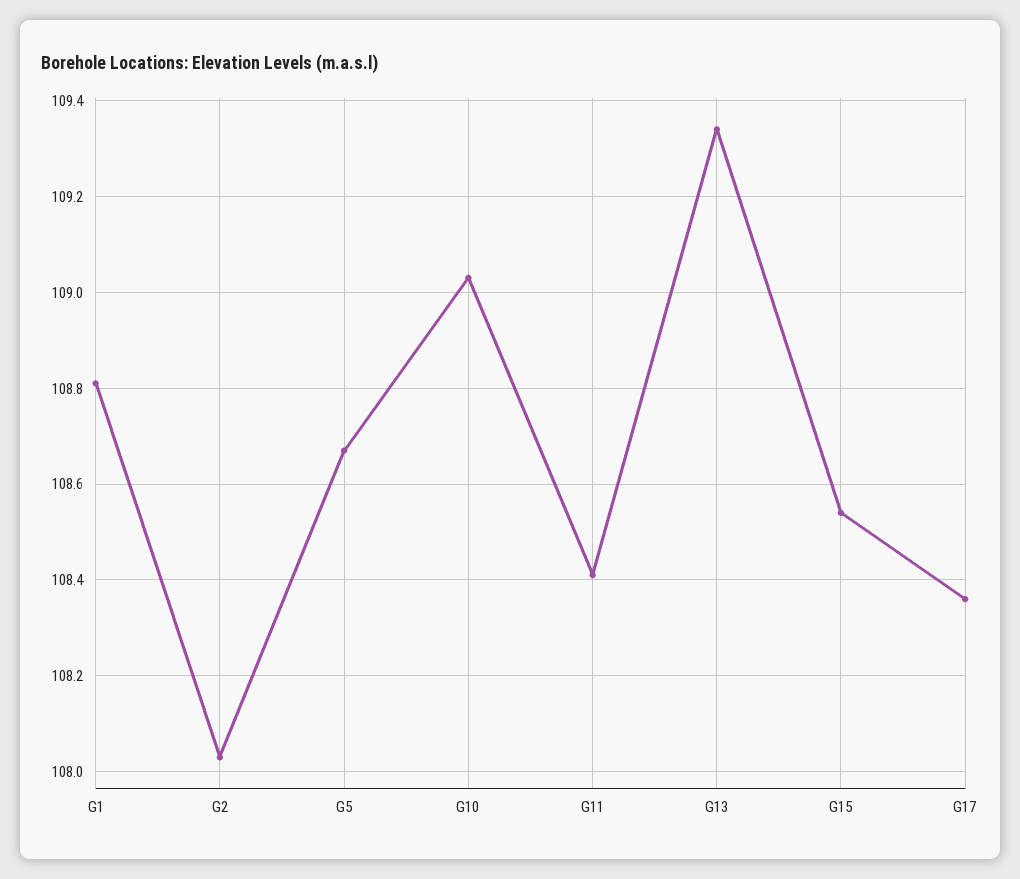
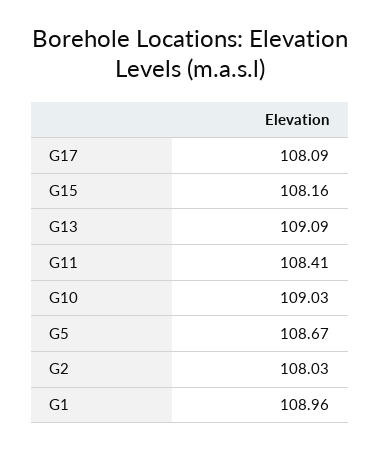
  {
-   "G1": 108.8,
+   "G1": 108.96,
    "G2": 108.03,
    "G5": 108.67,
    "G10": 109.03,
    "G11": 108.41,
-   "G13": 109.35,
+   "G13": 109.09,
-   "G15": 108.55,
+   "G15": 108.16,
-   "G17": 108.35
+   "G17": 108.09
  }

